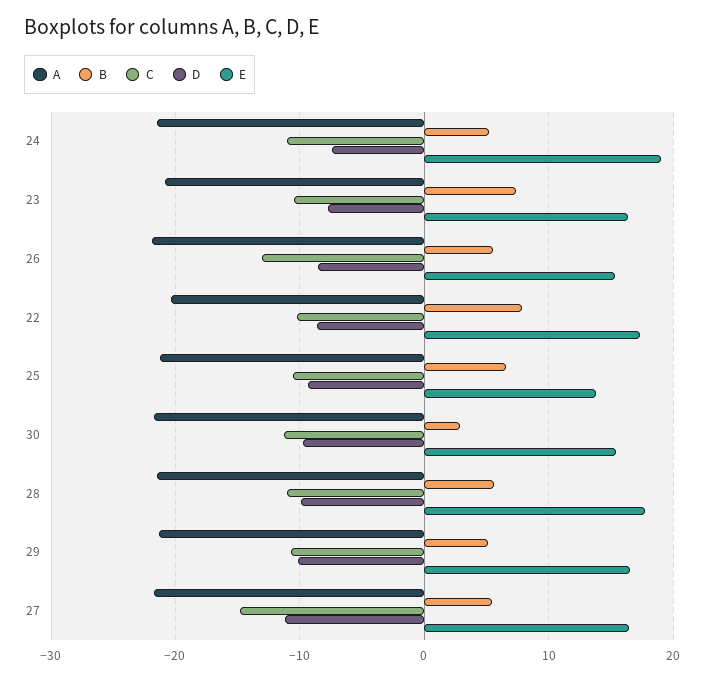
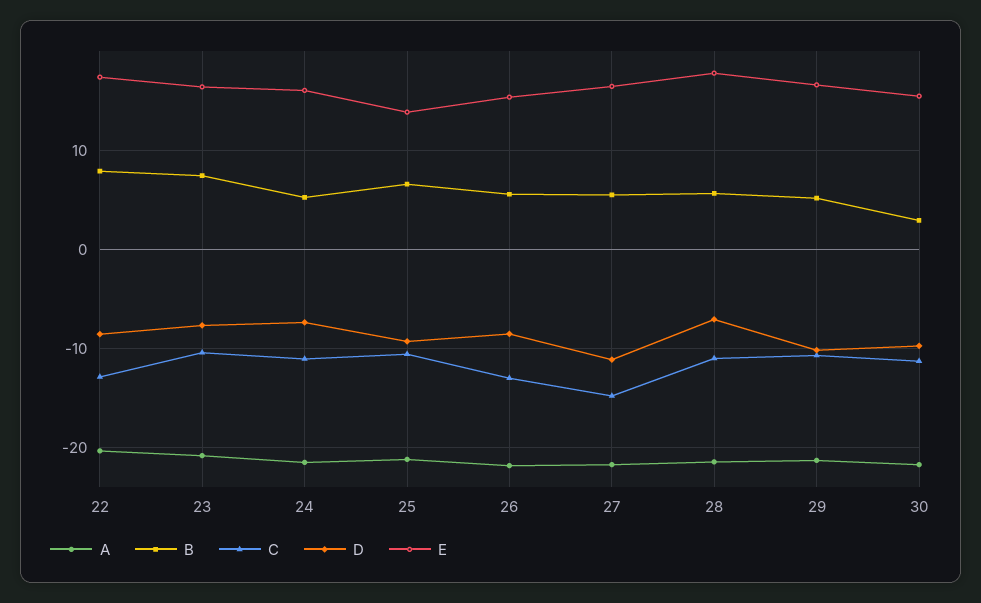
  {
    "A": {
      "24": -22,
      "23": -21,
      "26": -22,
      "22": -20,
      "25": -21,
      "30": -22,
      "28": -21,
      "29": -21,
      "27": -22
    },
    "B": {
      "24": 5,
      "23": 7,
      "26": 6,
      "22": 8,
      "25": 7,
      "30": 3,
      "28": 6,
      "29": 5,
      "27": 5
    },
    "C": {
      "24": -11,
      "23": -10,
      "26": -13,
-     "22": -10,
+     "22": -13,
      "25": -11,
      "30": -11,
      "28": -11,
      "29": -11,
      "27": -15
    },
    "D": {
      "24": -7,
      "23": -8,
      "26": -9,
      "22": -9,
      "25": -9,
      "30": -10,
-     "28": -10,
+     "28": -7,
      "29": -10,
      "27": -11
    },
    "E": {
-     "24": 19,
+     "24": 16,
      "23": 16,
      "26": 15,
      "22": 17,
      "25": 14,
      "30": 15,
      "28": 18,
      "29": 17,
      "27": 16
    }
  }

